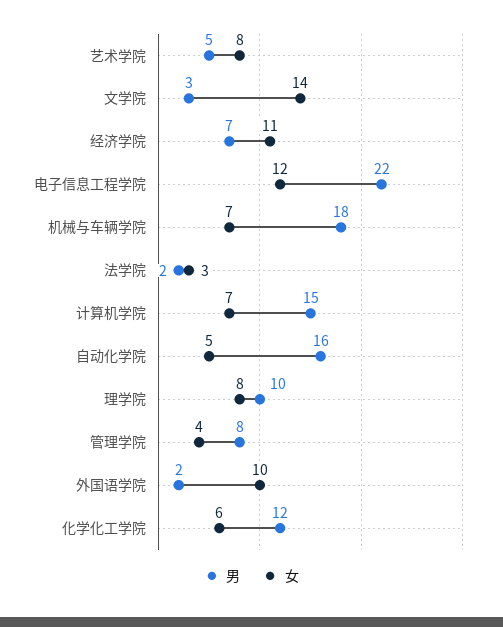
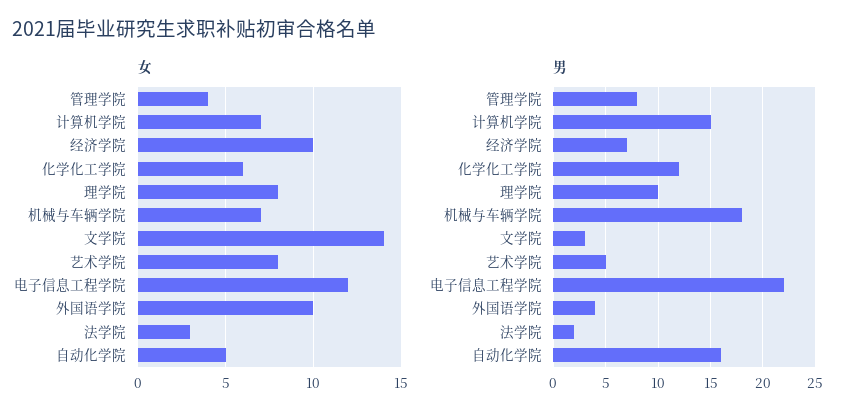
  {
    "男": {
      "艺术学院": 5,
      "文学院": 3,
      "经济学院": 7,
      "电子信息工程学院": 22,
      "机械与车辆学院": 18,
      "法学院": 2,
      "计算机学院": 15,
      "自动化学院": 16,
      "理学院": 10,
      "管理学院": 8,
-     "外国语学院": 2,
+     "外国语学院": 4,
      "化学化工学院": 12
    },
    "女": {
      "艺术学院": 8,
      "文学院": 14,
-     "经济学院": 11,
+     "经济学院": 10,
      "电子信息工程学院": 12,
      "机械与车辆学院": 7,
      "法学院": 3,
      "计算机学院": 7,
      "自动化学院": 5,
      "理学院": 8,
      "管理学院": 4,
      "外国语学院": 10,
      "化学化工学院": 6
    }
  }

